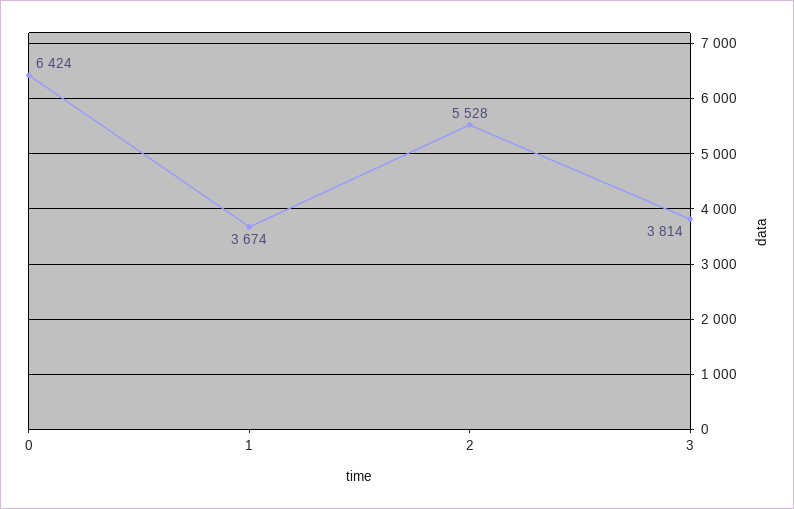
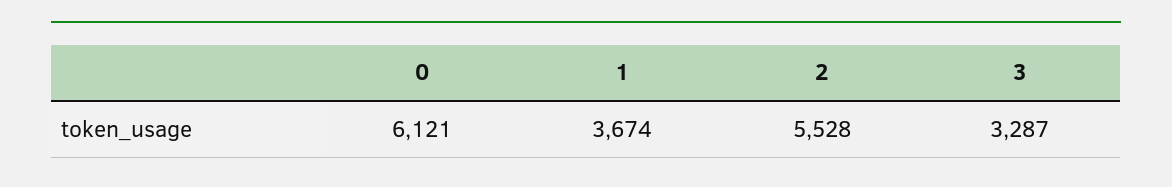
  {
-   "0": 6424,
+   "0": 6121,
    "1": 3674,
    "2": 5528,
-   "3": 3814
+   "3": 3287
  }

